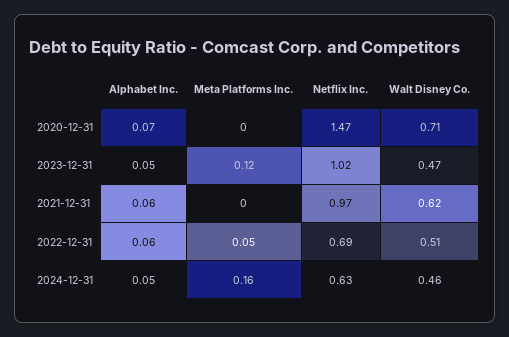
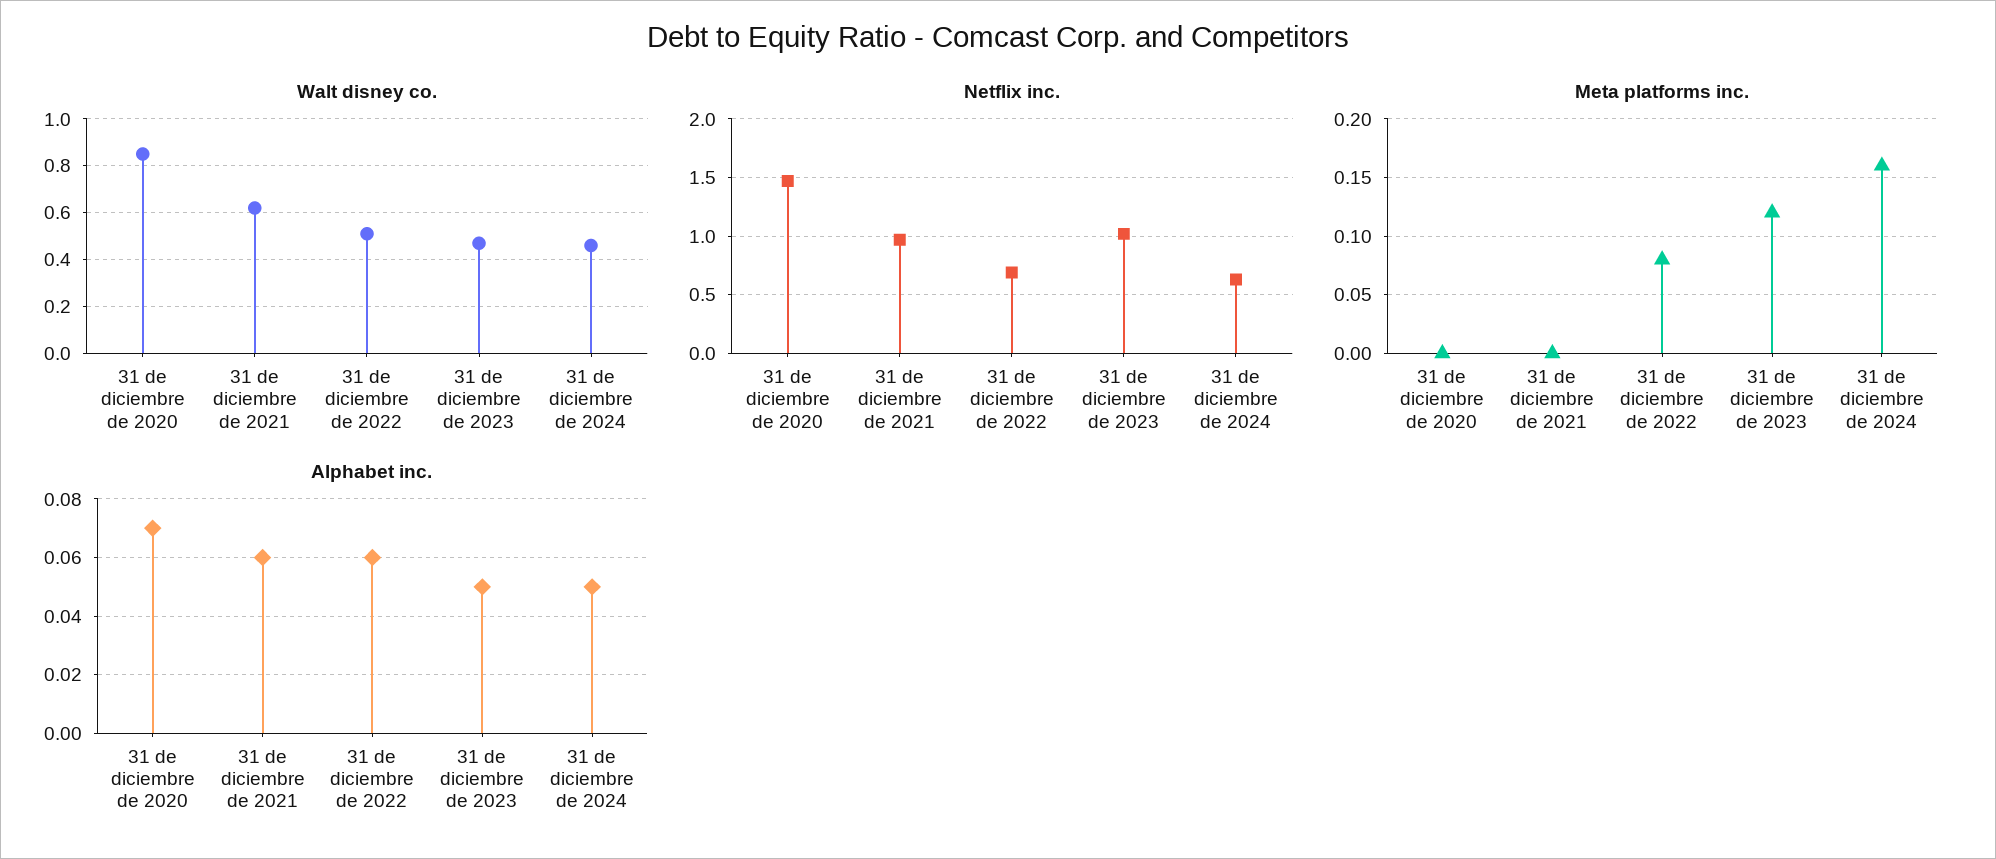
  {
    "Alphabet Inc.": {
      "2020-12-31": 0.07,
      "2023-12-31": 0.05,
      "2021-12-31": 0.06,
      "2022-12-31": 0.06,
      "2024-12-31": 0.05
    },
    "Meta Platforms Inc.": {
      "2020-12-31": 0,
      "2023-12-31": 0.12,
      "2021-12-31": 0,
-     "2022-12-31": 0.05,
+     "2022-12-31": 0.08,
      "2024-12-31": 0.16
    },
    "Netflix Inc.": {
      "2020-12-31": 1.47,
      "2023-12-31": 1.02,
      "2021-12-31": 0.97,
      "2022-12-31": 0.69,
      "2024-12-31": 0.63
    },
    "Walt Disney Co.": {
-     "2020-12-31": 0.71,
+     "2020-12-31": 0.85,
      "2023-12-31": 0.47,
      "2021-12-31": 0.62,
      "2022-12-31": 0.51,
      "2024-12-31": 0.46
    }
  }

